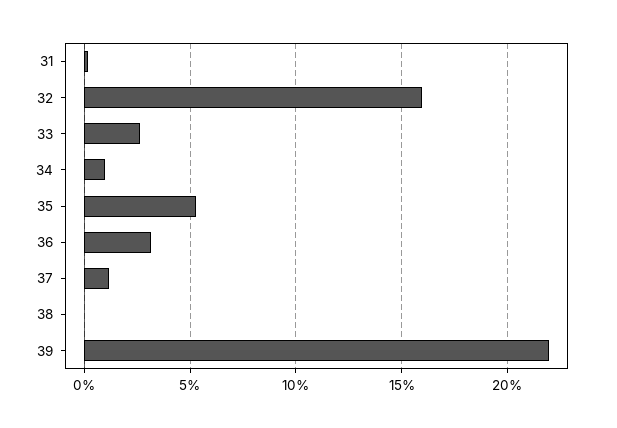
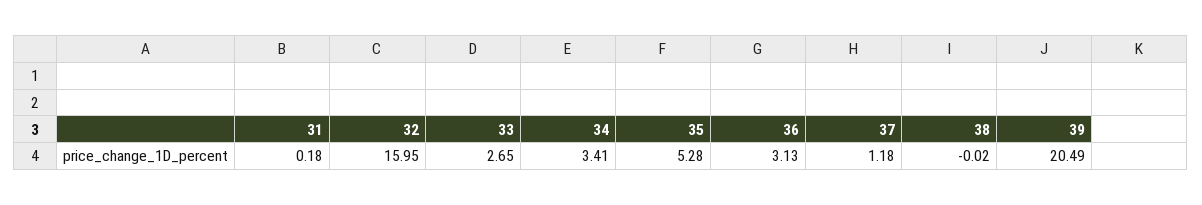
  {
    "31": 0.18,
    "32": 15.95,
    "33": 2.65,
-   "34": 1,
+   "34": 3.41,
    "35": 5.28,
    "36": 3.13,
    "37": 1.18,
    "38": -0.02,
-   "39": 22
+   "39": 20.49
  }

